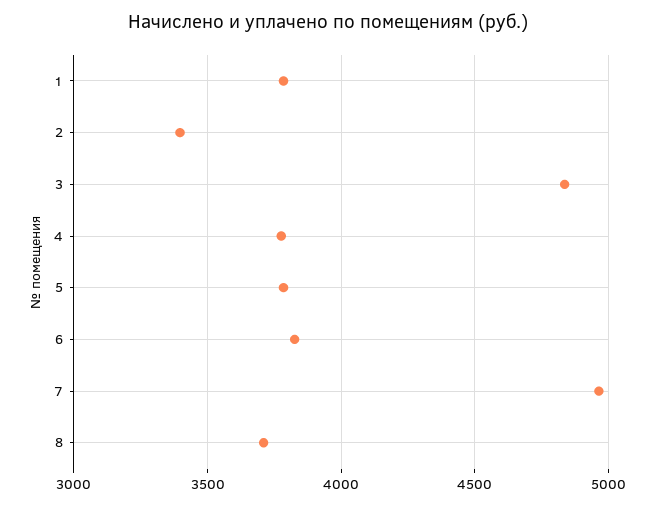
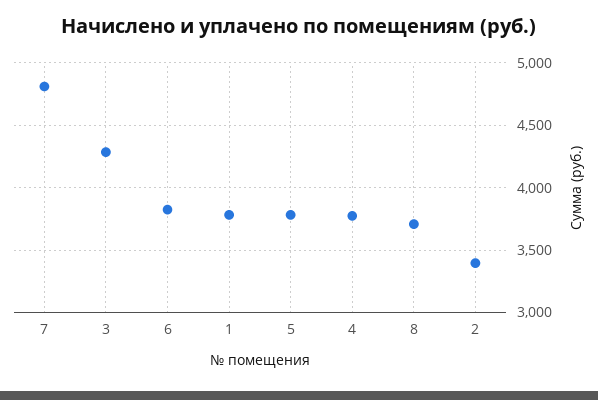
  {
    "1": 3800,
    "2": 3400,
-   "3": 4850,
+   "3": 4300,
    "4": 3800,
    "5": 3800,
    "6": 3850,
-   "7": 4950,
+   "7": 4800,
    "8": 3700
  }

